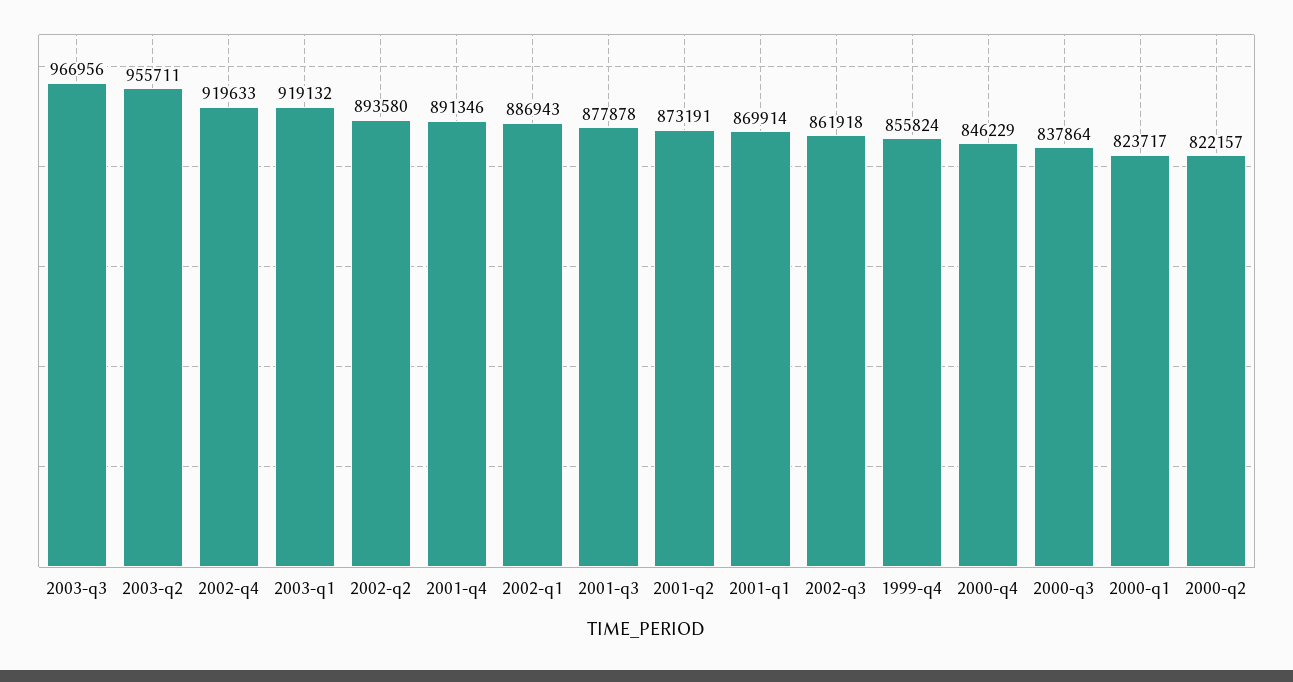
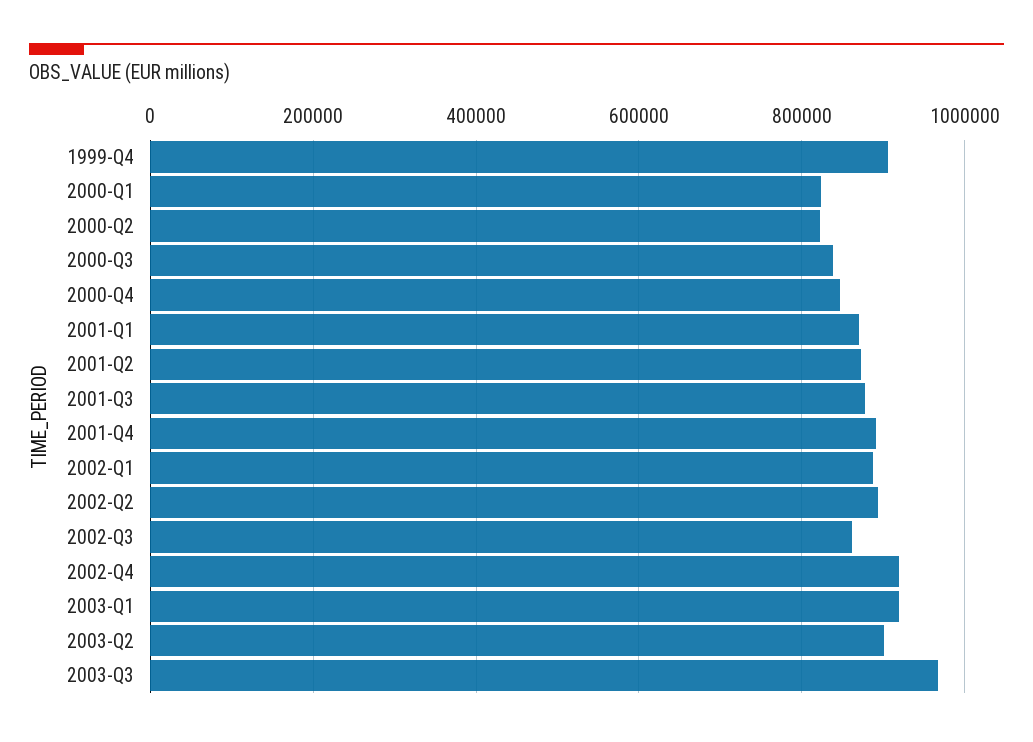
  {
    "2003-q3": 966956,
-   "2003-q2": 955711,
+   "2003-q2": 900000,
    "2002-q4": 919633,
    "2003-q1": 919132,
    "2002-q2": 893580,
    "2001-q4": 891346,
    "2002-q1": 886943,
    "2001-q3": 877878,
    "2001-q2": 873191,
    "2001-q1": 869914,
    "2002-q3": 861918,
-   "1999-q4": 855824,
+   "1999-q4": 900000,
    "2000-q4": 846229,
    "2000-q3": 837864,
    "2000-q1": 823717,
    "2000-q2": 822157
  }

